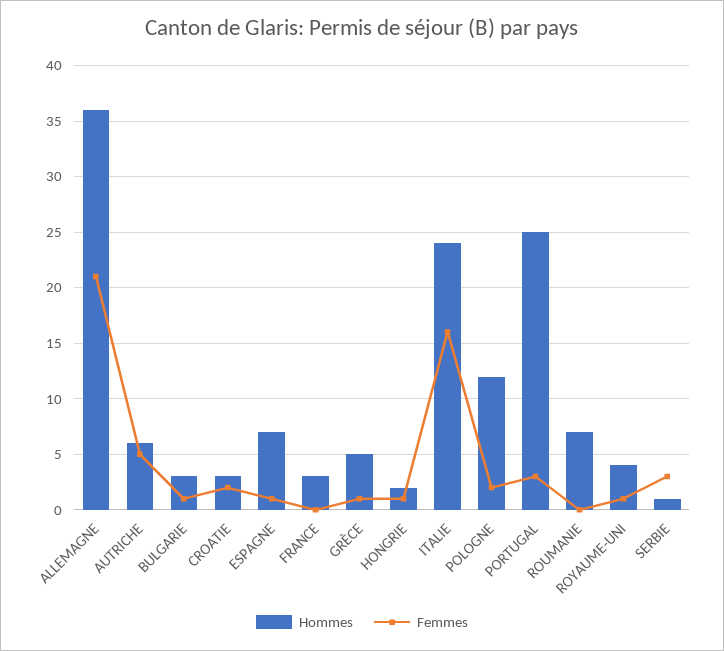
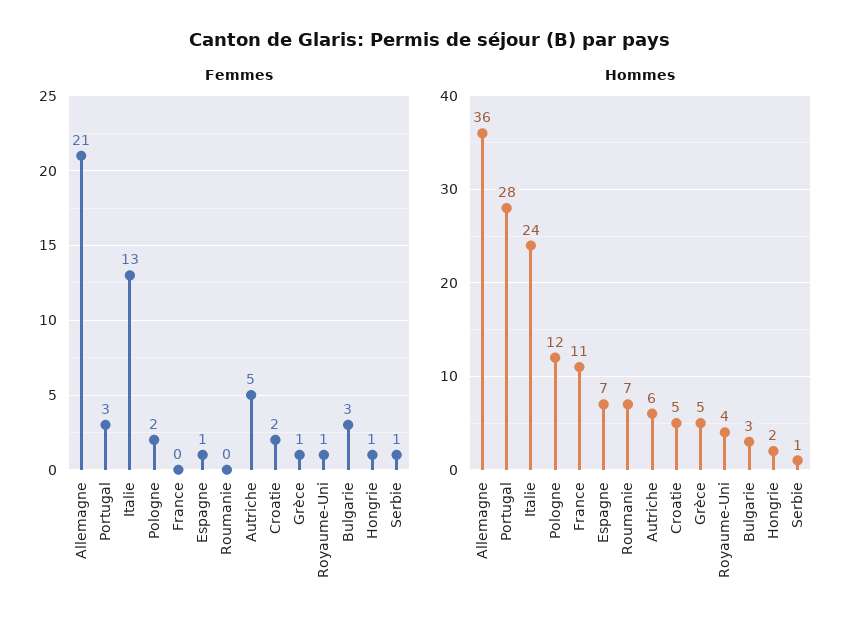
  {
    "Hommes": {
      "ALLEMAGNE": 36,
      "AUTRICHE": 6,
      "BULGARIE": 3,
-     "CROATIE": 3,
+     "CROATIE": 5,
      "ESPAGNE": 7,
-     "FRANCE": 3,
+     "FRANCE": 11,
      "GRÈCE": 5,
      "HONGRIE": 2,
      "ITALIE": 24,
      "POLOGNE": 12,
-     "PORTUGAL": 25,
+     "PORTUGAL": 28,
      "ROUMANIE": 7,
      "ROYAUME-UNI": 4,
      "SERBIE": 1
    },
    "Femmes": {
      "ALLEMAGNE": 21,
      "AUTRICHE": 5,
-     "BULGARIE": 1,
+     "BULGARIE": 3,
      "CROATIE": 2,
      "ESPAGNE": 1,
      "FRANCE": 0,
      "GRÈCE": 1,
      "HONGRIE": 1,
-     "ITALIE": 16,
+     "ITALIE": 13,
      "POLOGNE": 2,
      "PORTUGAL": 3,
      "ROUMANIE": 0,
      "ROYAUME-UNI": 1,
-     "SERBIE": 3
+     "SERBIE": 1
    }
  }

